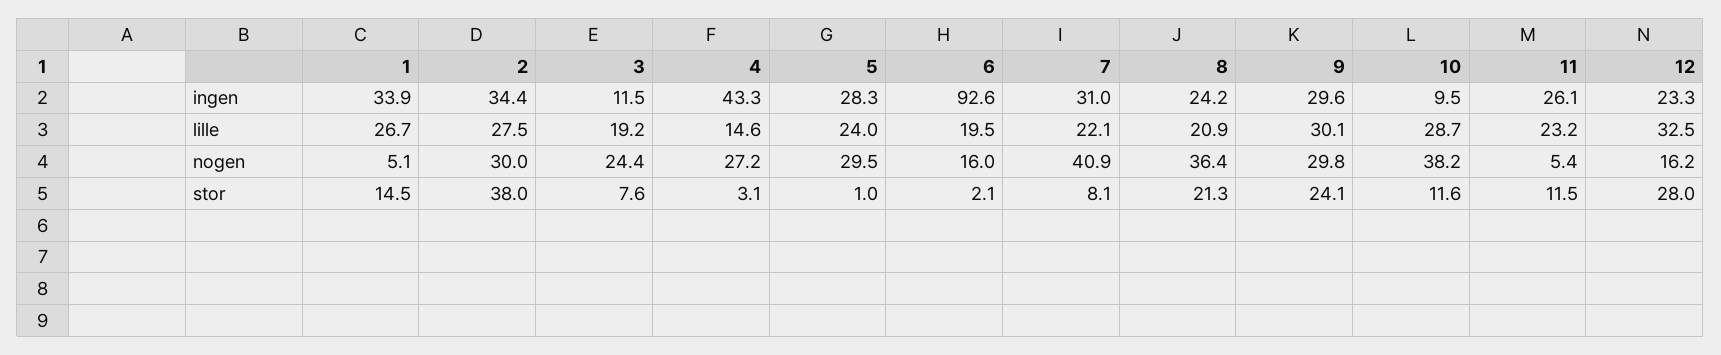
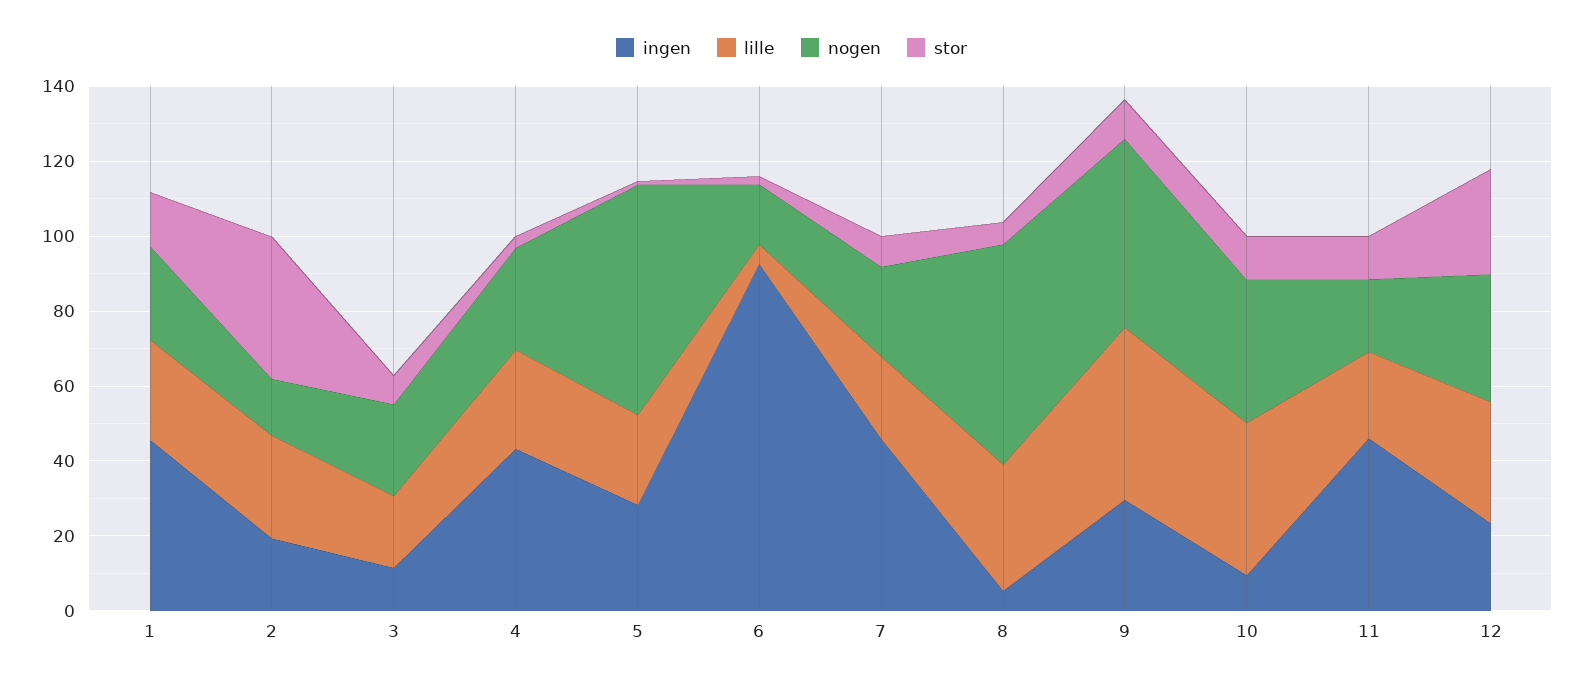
  {
    "ingen": {
-     "1": 33.9,
+     "1": 45,
-     "2": 34.4,
+     "2": 20,
      "3": 11.5,
      "4": 43.3,
      "5": 28.3,
      "6": 92.6,
-     "7": 31,
+     "7": 45,
-     "8": 24.2,
+     "8": 5,
      "9": 29.6,
      "10": 9.5,
-     "11": 26.1,
+     "11": 45,
      "12": 23.3
    },
    "lille": {
      "1": 26.7,
      "2": 27.5,
      "3": 19.2,
-     "4": 14.6,
+     "4": 25,
      "5": 24,
-     "6": 19.5,
+     "6": 5,
      "7": 22.1,
-     "8": 20.9,
+     "8": 35,
-     "9": 30.1,
+     "9": 45,
-     "10": 28.7,
+     "10": 40,
      "11": 23.2,
      "12": 32.5
    },
    "nogen": {
-     "1": 5.1,
+     "1": 25,
-     "2": 30,
+     "2": 15,
      "3": 24.4,
      "4": 27.2,
-     "5": 29.5,
+     "5": 60,
      "6": 16,
-     "7": 40.9,
+     "7": 25,
-     "8": 36.4,
+     "8": 60,
-     "9": 29.8,
+     "9": 50,
      "10": 38.2,
-     "11": 5.4,
+     "11": 20,
-     "12": 16.2
+     "12": 35
    },
    "stor": {
      "1": 14.5,
      "2": 38,
      "3": 7.6,
      "4": 3.1,
      "5": 1,
      "6": 2.1,
      "7": 8.1,
-     "8": 21.3,
+     "8": 5,
-     "9": 24.1,
+     "9": 10,
      "10": 11.6,
      "11": 11.5,
      "12": 28
    }
  }

